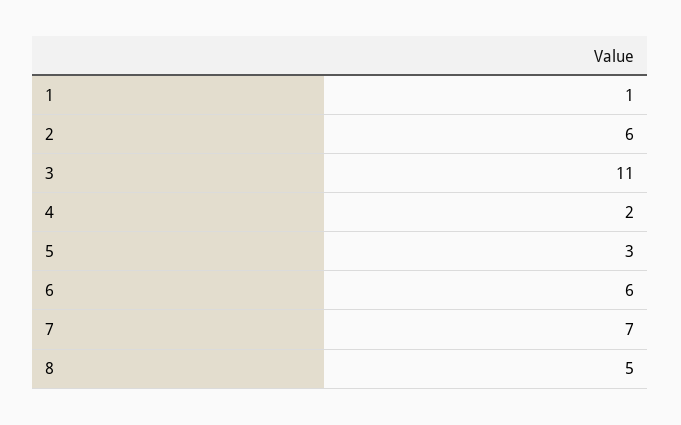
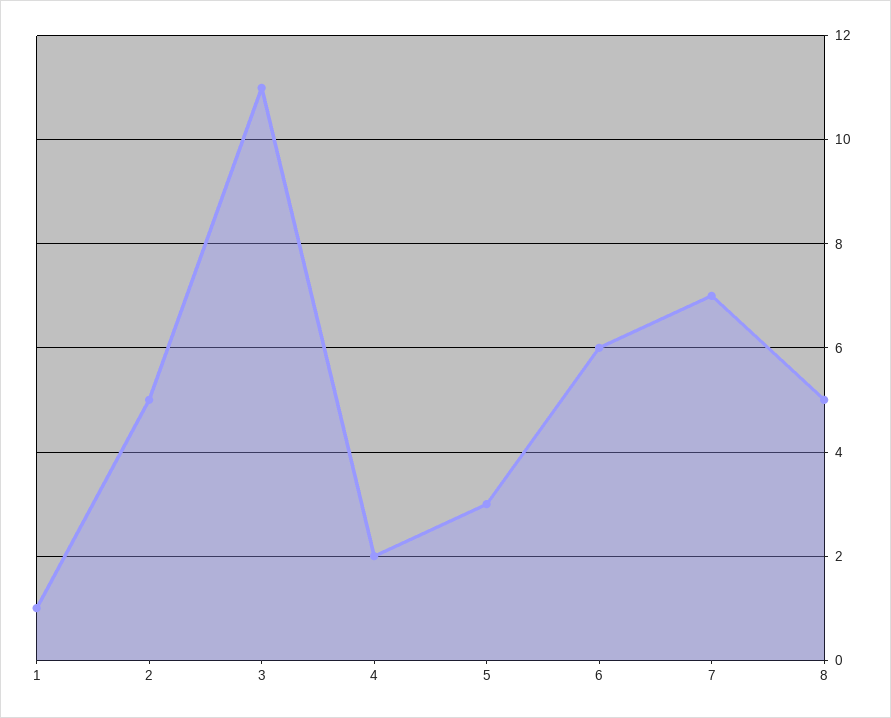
  {
    "1": 1,
-   "2": 6,
+   "2": 5,
    "3": 11,
    "4": 2,
    "5": 3,
    "6": 6,
    "7": 7,
    "8": 5
  }

